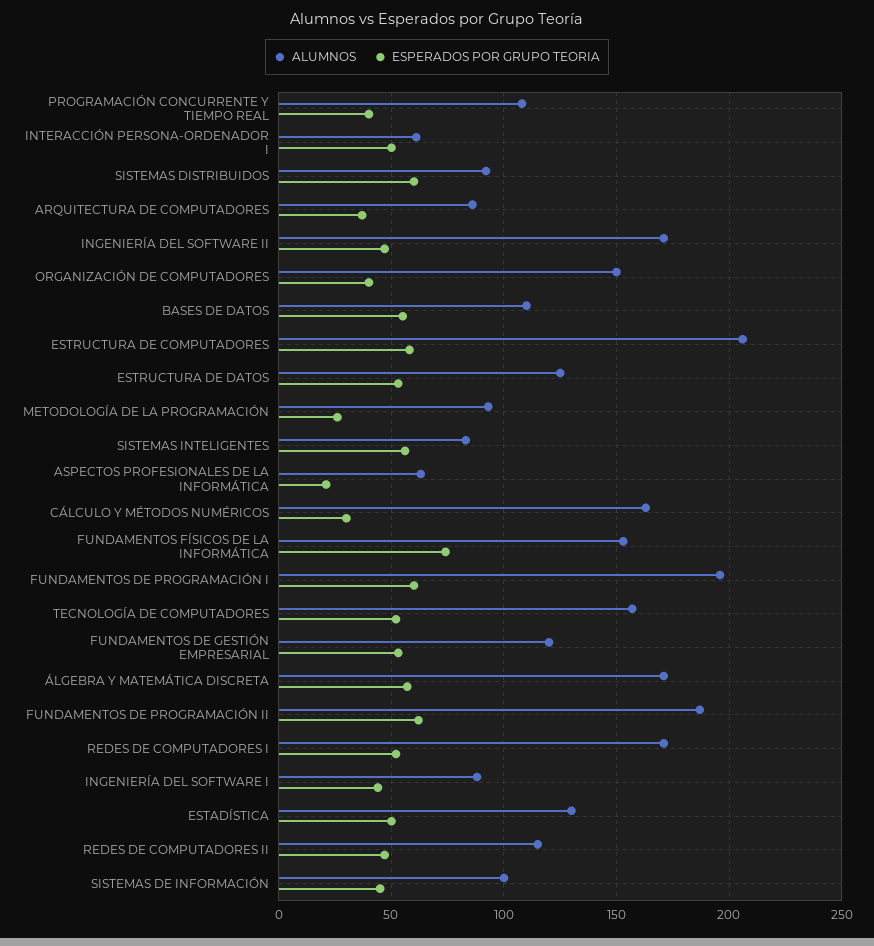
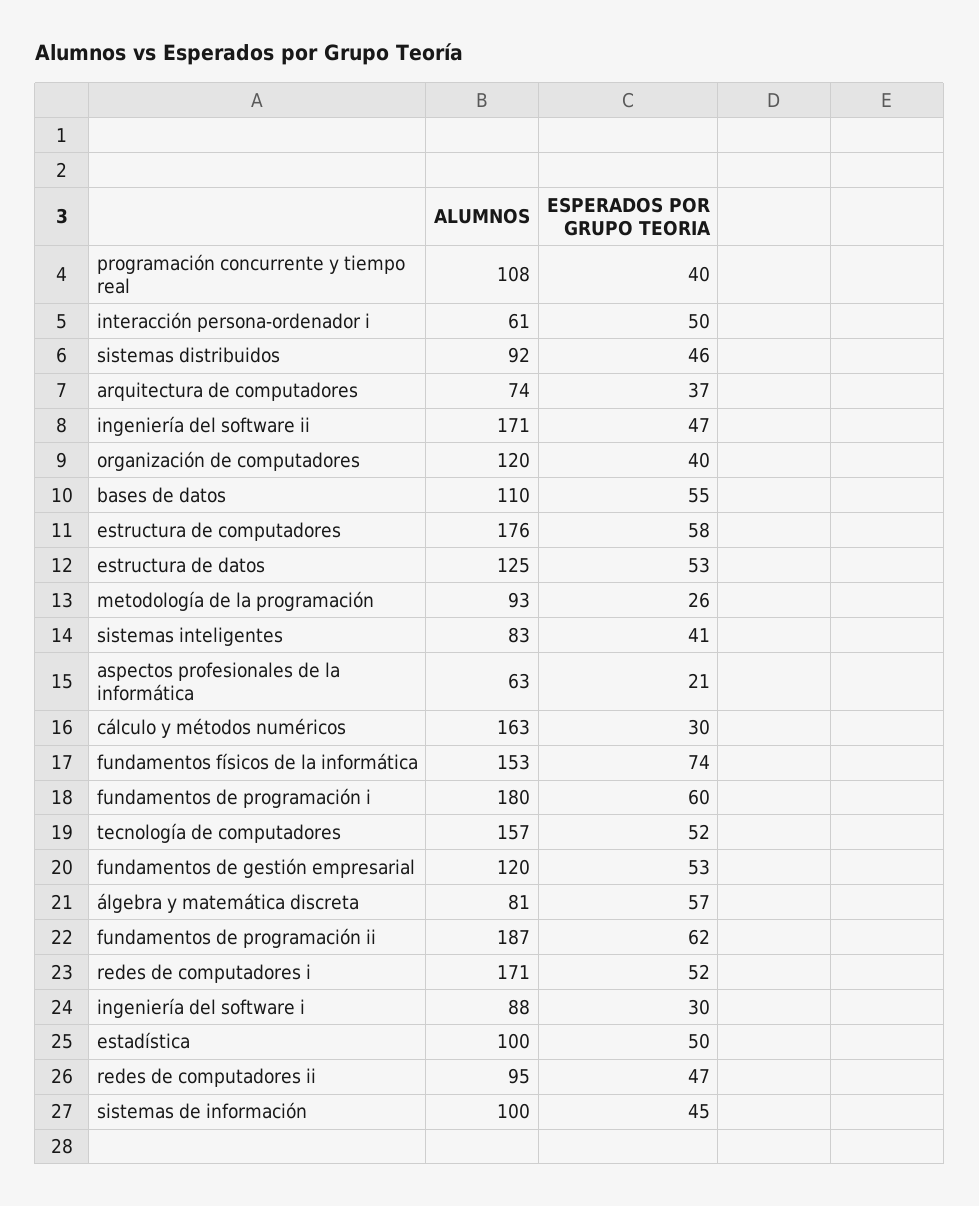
  {
    "ALUMNOS": {
      "PROGRAMACIÓN CONCURRENTE Y TIEMPO REAL": 108,
      "INTERACCIÓN PERSONA-ORDENADOR I": 61,
      "SISTEMAS DISTRIBUIDOS": 92,
-     "ARQUITECTURA DE COMPUTADORES": 85,
+     "ARQUITECTURA DE COMPUTADORES": 74,
      "INGENIERÍA DEL SOFTWARE II": 171,
-     "ORGANIZACIÓN DE COMPUTADORES": 150,
+     "ORGANIZACIÓN DE COMPUTADORES": 120,
      "BASES DE DATOS": 110,
-     "ESTRUCTURA DE COMPUTADORES": 205,
+     "ESTRUCTURA DE COMPUTADORES": 176,
      "ESTRUCTURA DE DATOS": 125,
      "METODOLOGÍA DE LA PROGRAMACIÓN": 93,
      "SISTEMAS INTELIGENTES": 83,
      "ASPECTOS PROFESIONALES DE LA INFORMÁTICA": 63,
      "CÁLCULO Y MÉTODOS NUMÉRICOS": 163,
      "FUNDAMENTOS FÍSICOS DE LA INFORMÁTICA": 153,
-     "FUNDAMENTOS DE PROGRAMACIÓN I": 195,
+     "FUNDAMENTOS DE PROGRAMACIÓN I": 180,
      "TECNOLOGÍA DE COMPUTADORES": 157,
      "FUNDAMENTOS DE GESTIÓN EMPRESARIAL": 120,
-     "ÁLGEBRA Y MATEMÁTICA DISCRETA": 170,
+     "ÁLGEBRA Y MATEMÁTICA DISCRETA": 81,
      "FUNDAMENTOS DE PROGRAMACIÓN II": 187,
      "REDES DE COMPUTADORES I": 171,
      "INGENIERÍA DEL SOFTWARE I": 88,
-     "ESTADÍSTICA": 130,
+     "ESTADÍSTICA": 100,
-     "REDES DE COMPUTADORES II": 115,
+     "REDES DE COMPUTADORES II": 95,
      "SISTEMAS DE INFORMACIÓN": 100
    },
    "ESPERADOS POR GRUPO TEORIA": {
      "PROGRAMACIÓN CONCURRENTE Y TIEMPO REAL": 40,
      "INTERACCIÓN PERSONA-ORDENADOR I": 50,
-     "SISTEMAS DISTRIBUIDOS": 60,
+     "SISTEMAS DISTRIBUIDOS": 46,
      "ARQUITECTURA DE COMPUTADORES": 37,
      "INGENIERÍA DEL SOFTWARE II": 47,
      "ORGANIZACIÓN DE COMPUTADORES": 40,
      "BASES DE DATOS": 55,
      "ESTRUCTURA DE COMPUTADORES": 58,
      "ESTRUCTURA DE DATOS": 53,
      "METODOLOGÍA DE LA PROGRAMACIÓN": 26,
-     "SISTEMAS INTELIGENTES": 55,
+     "SISTEMAS INTELIGENTES": 41,
      "ASPECTOS PROFESIONALES DE LA INFORMÁTICA": 21,
      "CÁLCULO Y MÉTODOS NUMÉRICOS": 30,
      "FUNDAMENTOS FÍSICOS DE LA INFORMÁTICA": 74,
      "FUNDAMENTOS DE PROGRAMACIÓN I": 60,
      "TECNOLOGÍA DE COMPUTADORES": 52,
      "FUNDAMENTOS DE GESTIÓN EMPRESARIAL": 53,
      "ÁLGEBRA Y MATEMÁTICA DISCRETA": 57,
      "FUNDAMENTOS DE PROGRAMACIÓN II": 62,
      "REDES DE COMPUTADORES I": 52,
-     "INGENIERÍA DEL SOFTWARE I": 45,
+     "INGENIERÍA DEL SOFTWARE I": 30,
      "ESTADÍSTICA": 50,
      "REDES DE COMPUTADORES II": 47,
      "SISTEMAS DE INFORMACIÓN": 45
    }
  }

